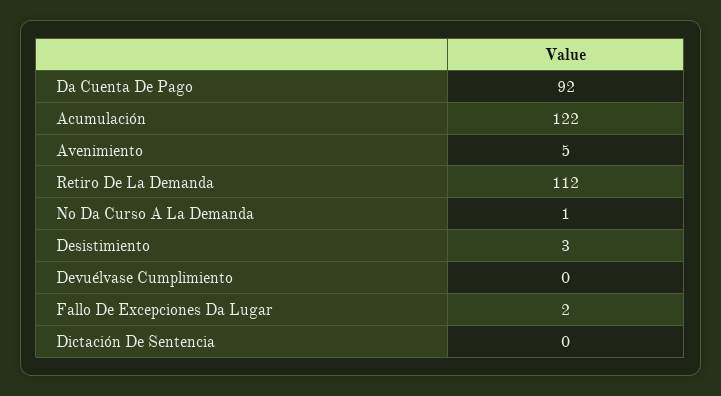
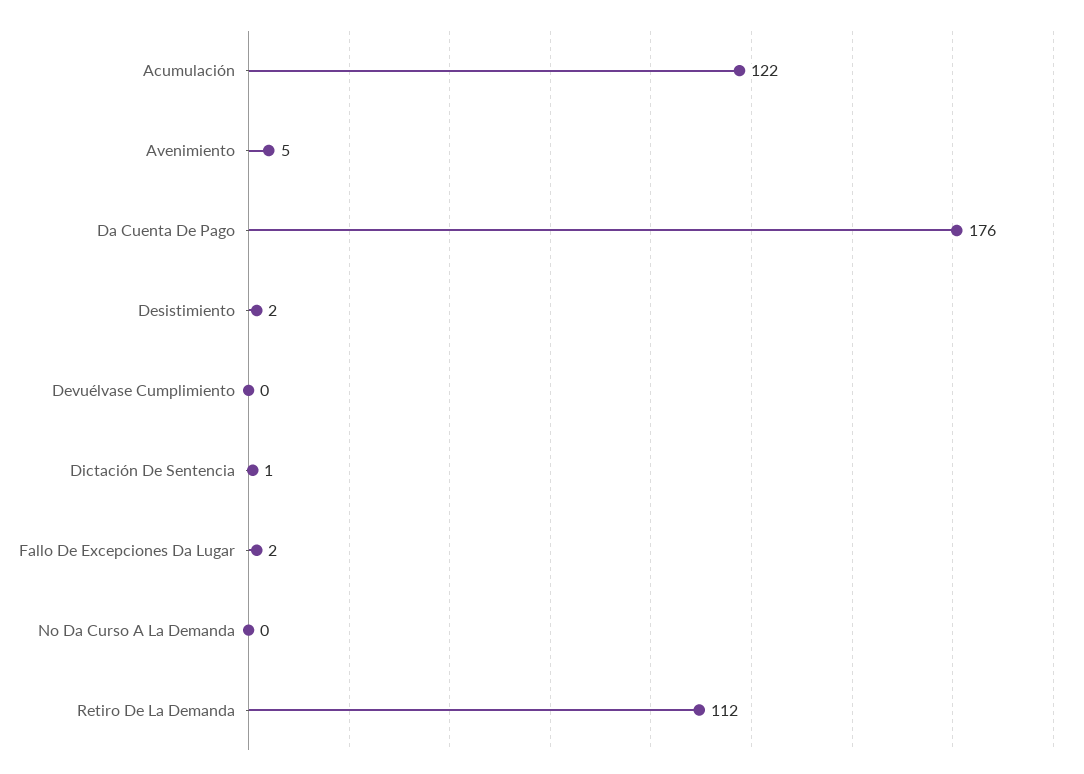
  {
-   "Da Cuenta De Pago": 92,
+   "Da Cuenta De Pago": 176,
    "Acumulación": 122,
    "Avenimiento": 5,
    "Retiro De La Demanda": 112,
-   "No Da Curso A La Demanda": 1,
+   "No Da Curso A La Demanda": 0,
-   "Desistimiento": 3,
+   "Desistimiento": 2,
    "Devuélvase Cumplimiento": 0,
    "Fallo De Excepciones Da Lugar": 2,
-   "Dictación De Sentencia": 0
+   "Dictación De Sentencia": 1
  }

